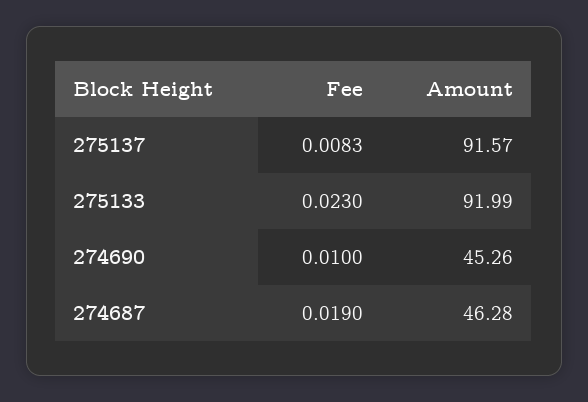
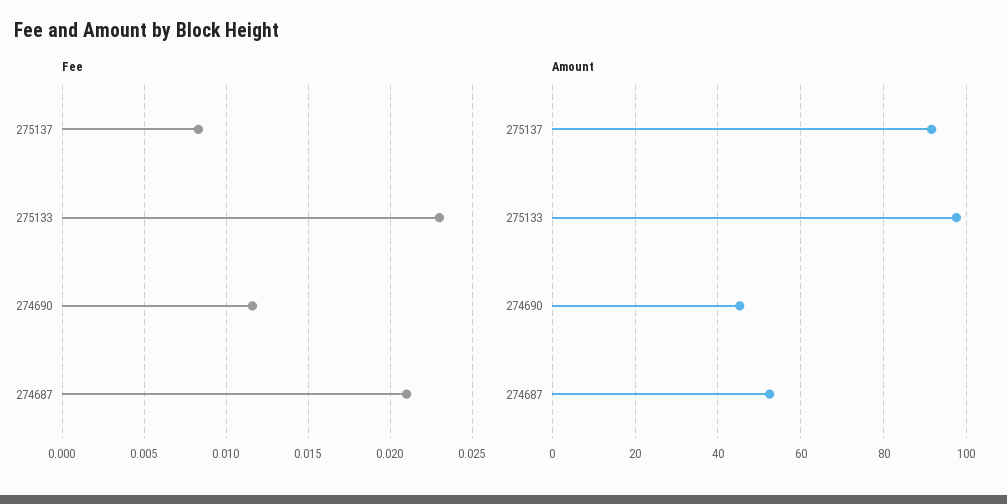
  {
    "Fee": {
      "275137": 0.0083,
      "275133": 0.023,
-     "274690": 0.01,
+     "274690": 0.0115,
-     "274687": 0.019
+     "274687": 0.021
    },
    "Amount": {
      "275137": 91.57,
-     "275133": 91.99,
+     "275133": 98,
      "274690": 45.26,
-     "274687": 46.28
+     "274687": 52
    }
  }

